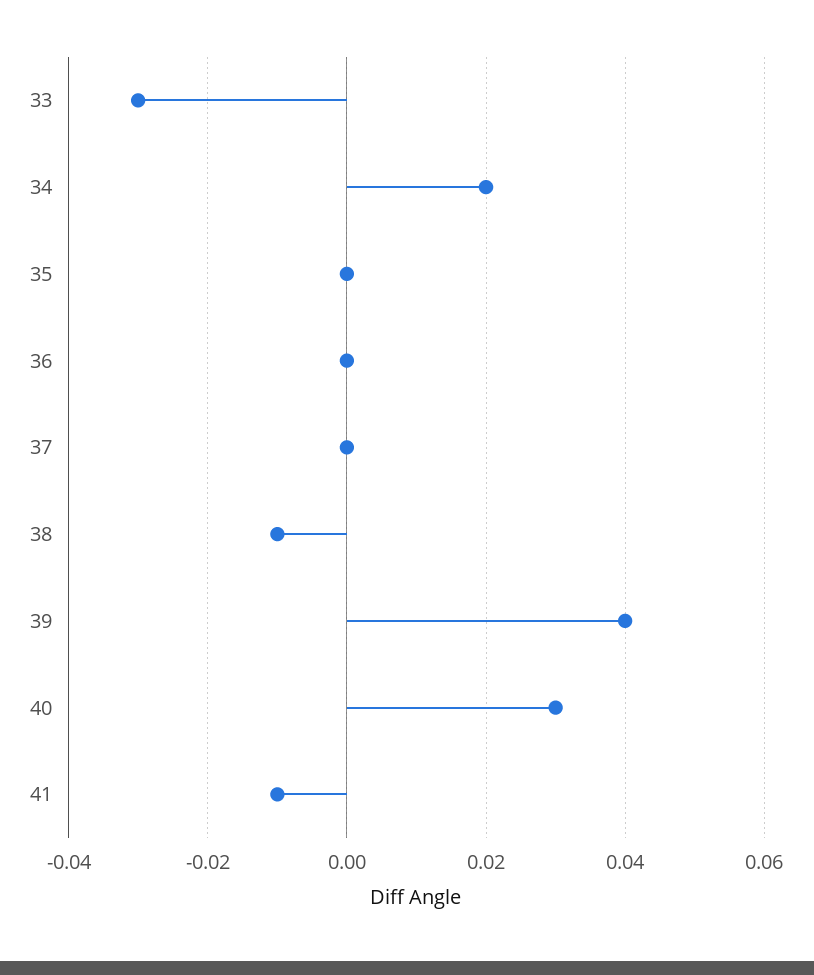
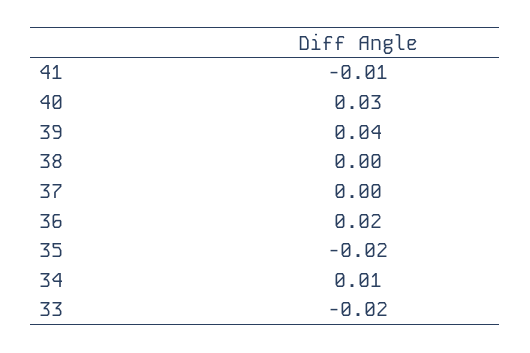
  {
-   "33": -0.03,
+   "33": -0.02,
-   "34": 0.02,
+   "34": 0.01,
-   "35": 0,
+   "35": -0.02,
-   "36": 0,
+   "36": 0.02,
    "37": 0,
-   "38": -0.01,
+   "38": 0,
    "39": 0.04,
    "40": 0.03,
    "41": -0.01
  }

